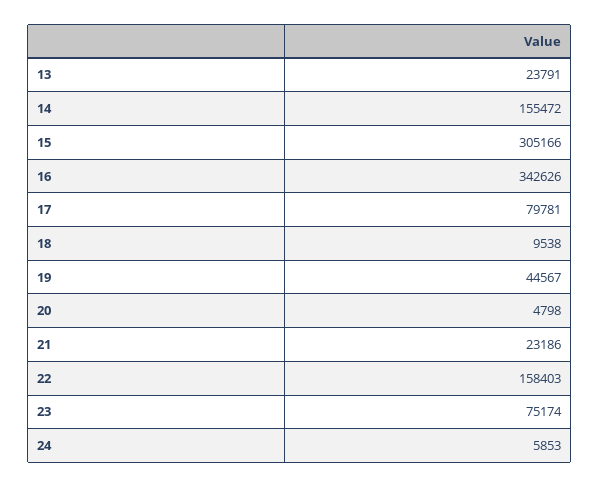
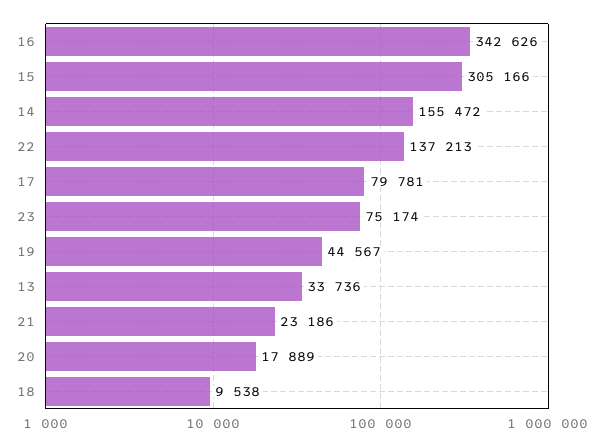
  {
-   "13": 23791,
+   "13": 33736,
    "14": 155472,
    "15": 305166,
    "16": 342626,
    "17": 79781,
    "18": 9538,
    "19": 44567,
-   "20": 4798,
+   "20": 17889,
    "21": 23186,
-   "22": 158403,
+   "22": 137213,
-   "23": 75174,
+   "23": 75174
-   "24": 5853
  }

